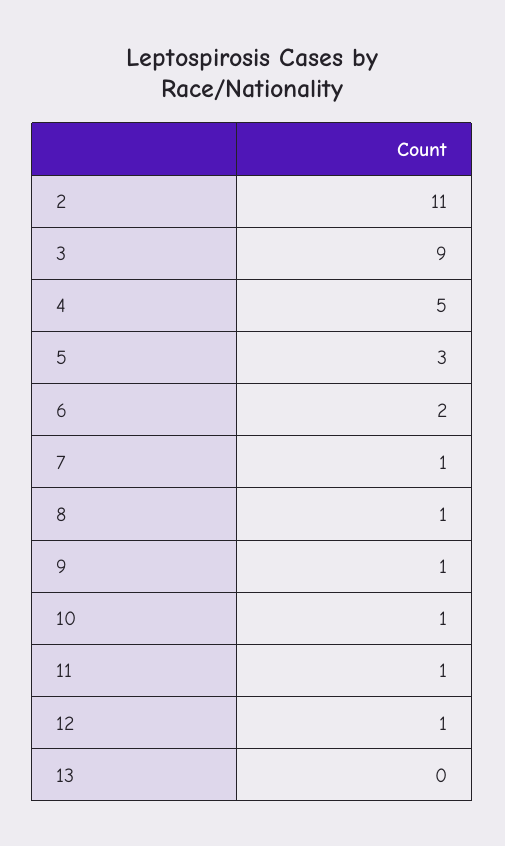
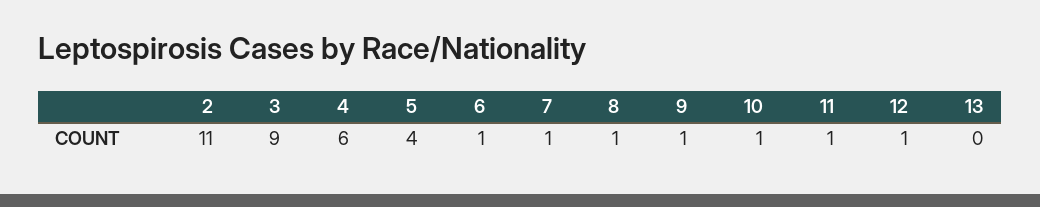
  {
    "2": 11,
    "3": 9,
-   "4": 5,
+   "4": 6,
-   "5": 3,
+   "5": 4,
-   "6": 2,
+   "6": 1,
    "7": 1,
    "8": 1,
    "9": 1,
    "10": 1,
    "11": 1,
    "12": 1,
    "13": 0
  }

